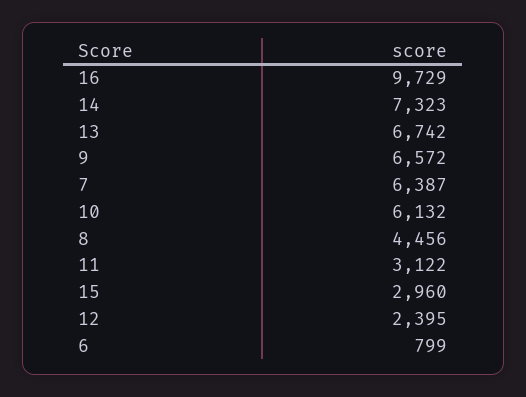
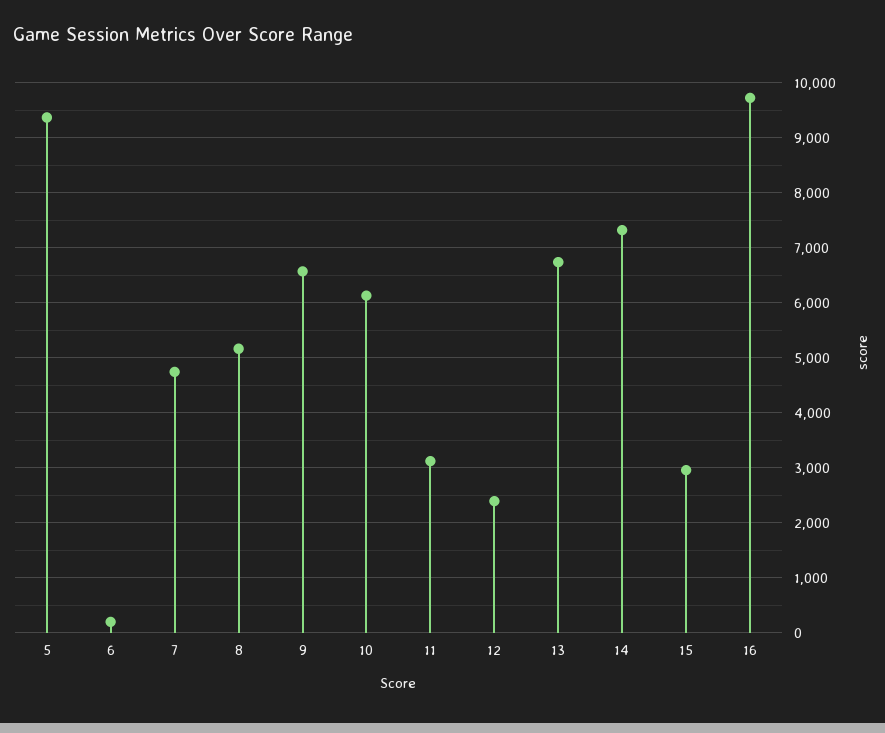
  {
    "16": 9729,
    "14": 7323,
    "13": 6742,
    "9": 6572,
-   "7": 6387,
+   "7": 4800,
    "10": 6132,
-   "8": 4456,
+   "8": 5200,
    "11": 3122,
    "15": 2960,
    "12": 2395,
-   "6": 799
+   "6": 200,
+   "5": 9400
  }

